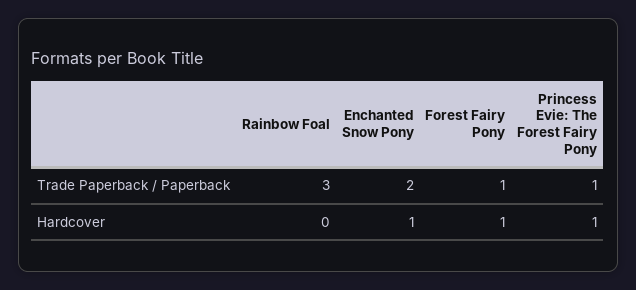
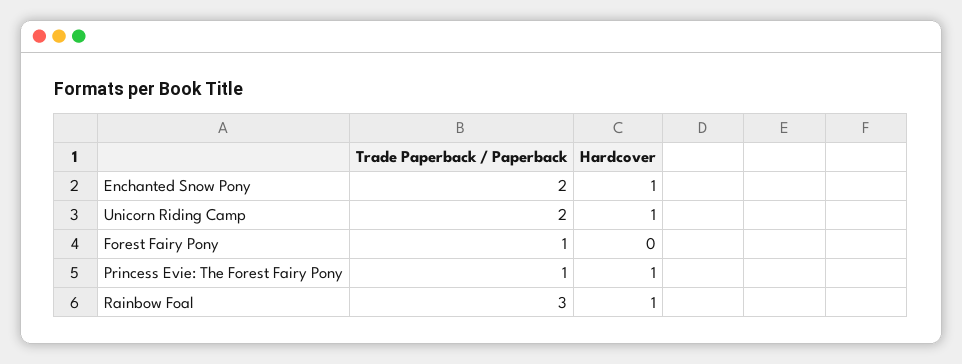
  {
    "Rainbow Foal": {
      "Trade Paperback / Paperback": 3,
-     "Hardcover": 0
+     "Hardcover": 1
    },
    "Enchanted Snow Pony": {
      "Trade Paperback / Paperback": 2,
      "Hardcover": 1
    },
    "Forest Fairy Pony": {
      "Trade Paperback / Paperback": 1,
-     "Hardcover": 1
+     "Hardcover": 0
    },
    "Princess Evie: The Forest Fairy Pony": {
      "Trade Paperback / Paperback": 1,
      "Hardcover": 1
-   }
+   },
+   "Unicorn Riding Camp": {
+     "Trade Paperback / Paperback": 2,
+     "Hardcover": 1
+   }
  }

